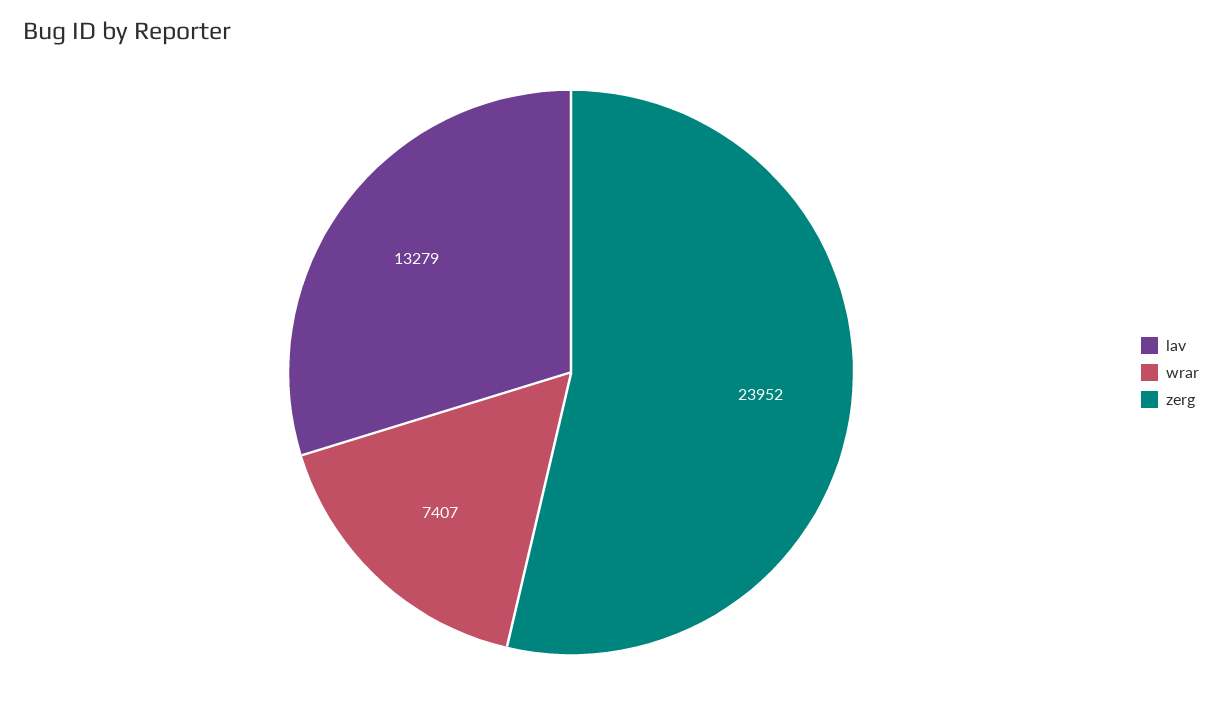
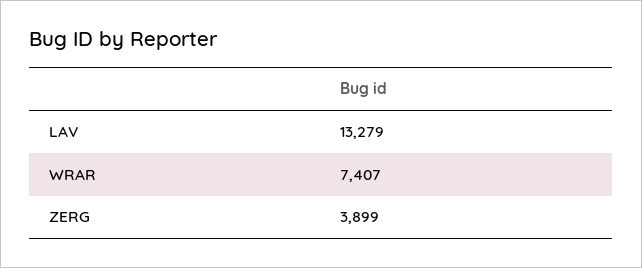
  {
    "lav": 13279,
    "wrar": 7407,
-   "zerg": 23952
+   "zerg": 3899
  }

